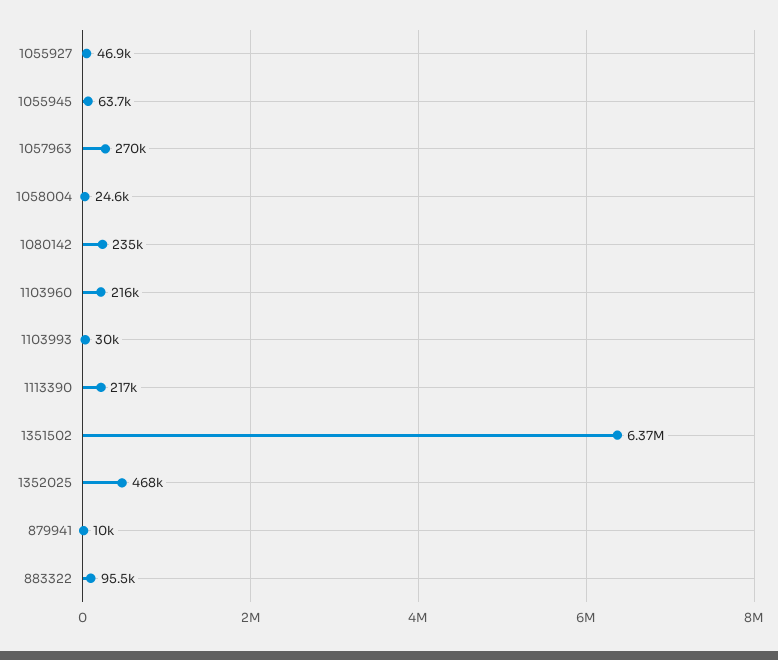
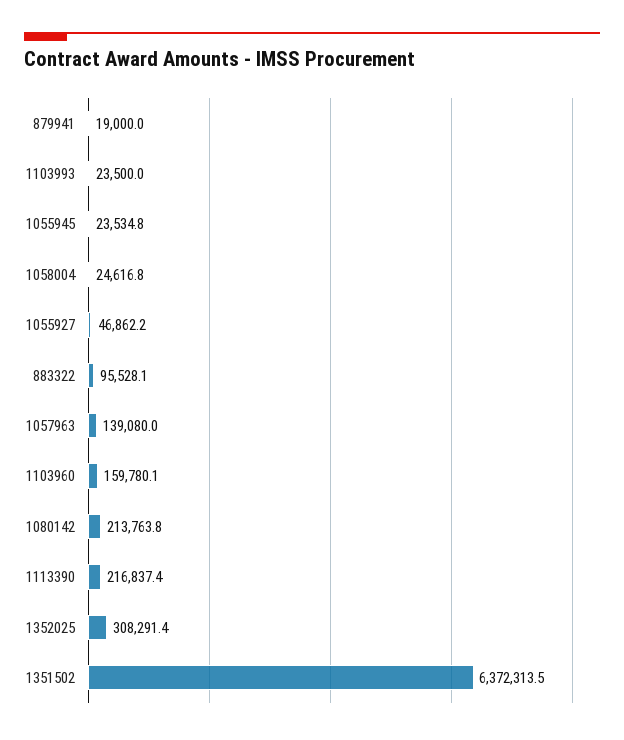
  {
    "1055927": 46862.2,
-   "1055945": 63700,
+   "1055945": 23534.8,
-   "1057963": 270000,
+   "1057963": 139080,
    "1058004": 24616.8,
-   "1080142": 235000,
+   "1080142": 213763.8,
-   "1103960": 216000,
+   "1103960": 159780.1,
-   "1103993": 30000,
+   "1103993": 23500,
    "1113390": 216837.4,
    "1351502": 6372313.5,
-   "1352025": 468000,
+   "1352025": 308291.4,
-   "879941": 10000,
+   "879941": 19000,
    "883322": 95528.1
  }

